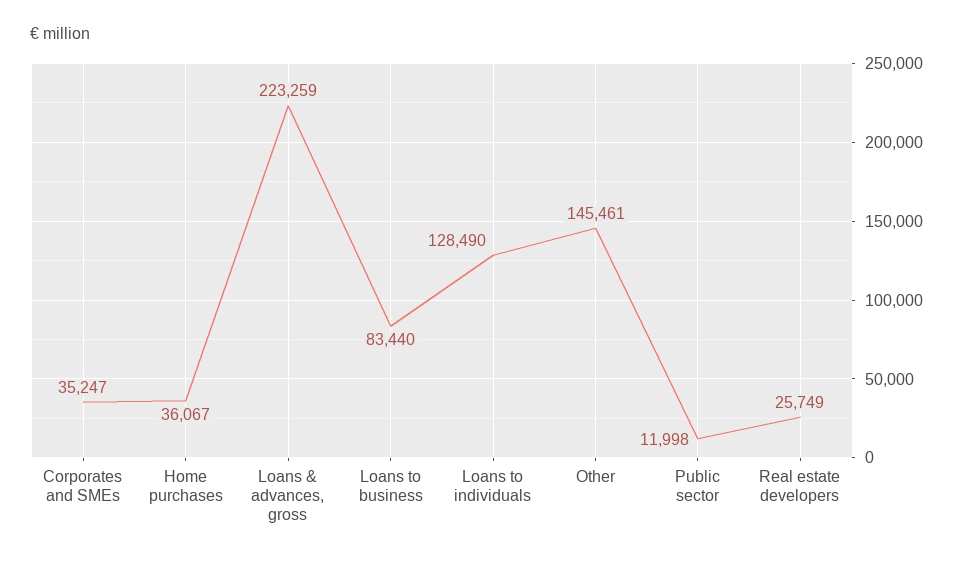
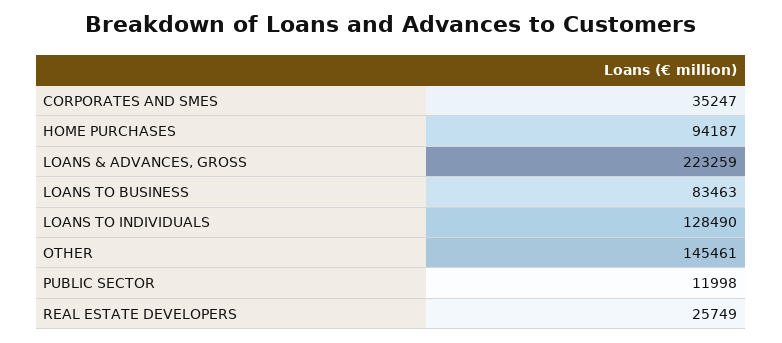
  {
    "Corporates and SMEs": 35247,
-   "Home purchases": 36067,
+   "Home purchases": 94187,
    "Loans & advances, gross": 223259,
-   "Loans to business": 83440,
+   "Loans to business": 83463,
    "Loans to individuals": 128490,
    "Other": 145461,
    "Public sector": 11998,
    "Real estate developers": 25749
  }

